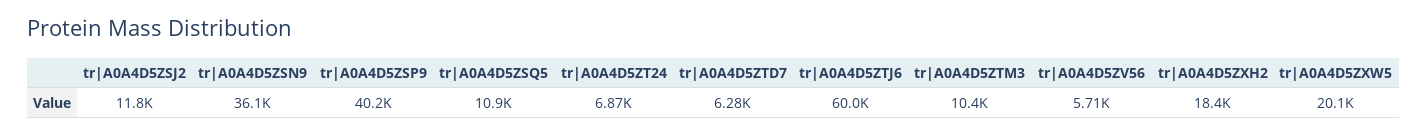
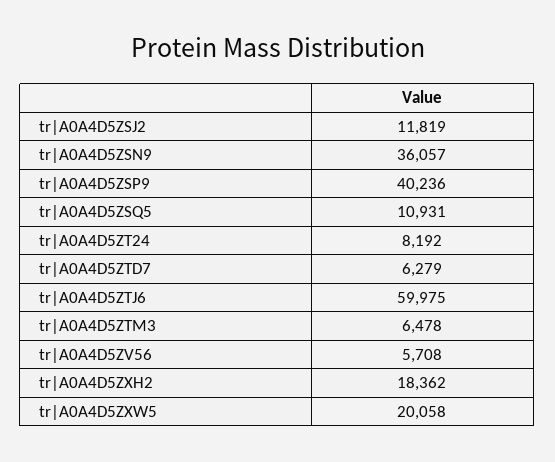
  {
    "tr|A0A4D5ZSJ2": 11819,
    "tr|A0A4D5ZSN9": 36057,
    "tr|A0A4D5ZSP9": 40236,
    "tr|A0A4D5ZSQ5": 10931,
-   "tr|A0A4D5ZT24": 6870,
+   "tr|A0A4D5ZT24": 8192,
    "tr|A0A4D5ZTD7": 6279,
    "tr|A0A4D5ZTJ6": 59975,
-   "tr|A0A4D5ZTM3": 10400,
+   "tr|A0A4D5ZTM3": 6478,
    "tr|A0A4D5ZV56": 5708,
    "tr|A0A4D5ZXH2": 18362,
    "tr|A0A4D5ZXW5": 20058
  }

